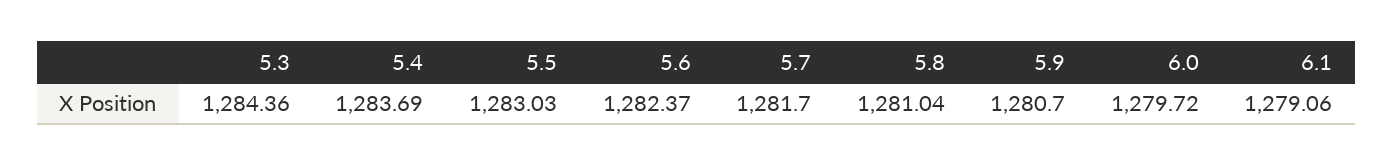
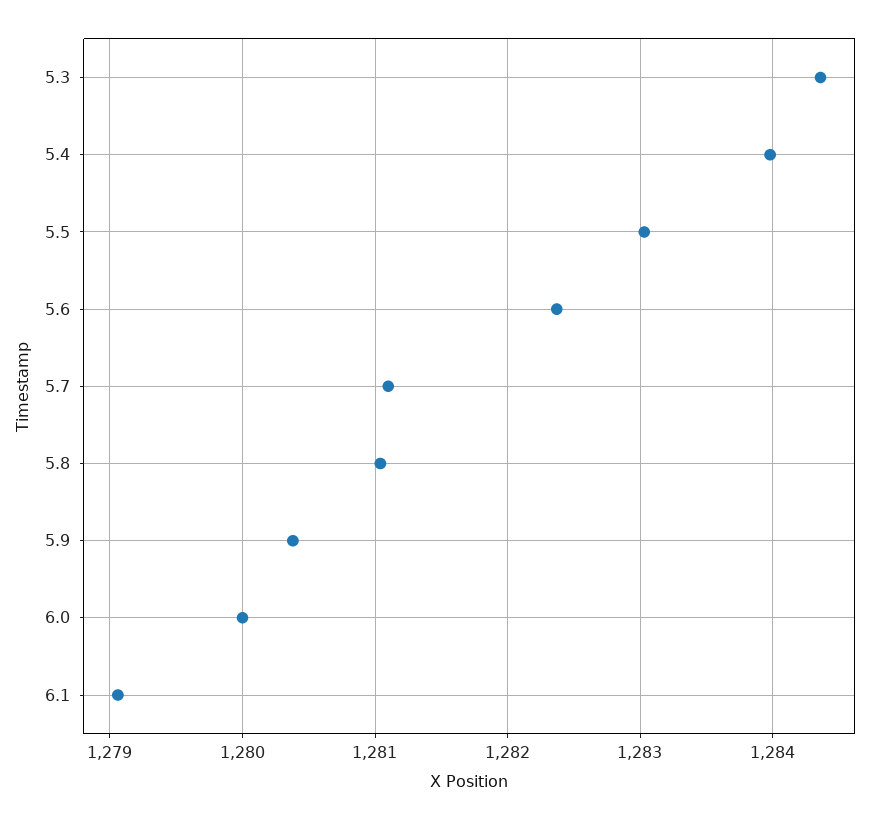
  {
    "5.3": 1284.36,
-   "5.4": 1283.69,
+   "5.4": 1284,
    "5.5": 1283.03,
    "5.6": 1282.37,
-   "5.7": 1281.7,
+   "5.7": 1281.1,
    "5.8": 1281.04,
-   "5.9": 1280.7,
+   "5.9": 1280.4,
-   "6.0": 1279.72,
+   "6.0": 1280,
    "6.1": 1279.06
  }

